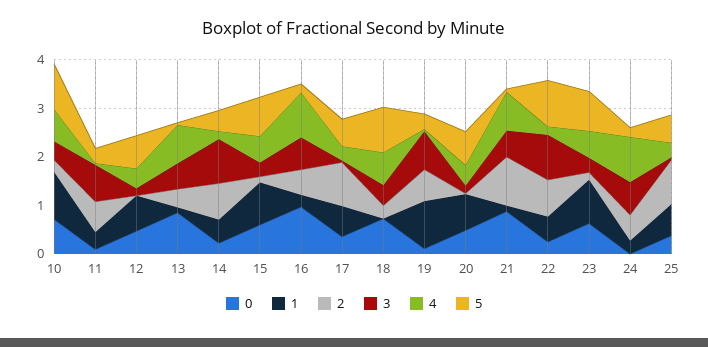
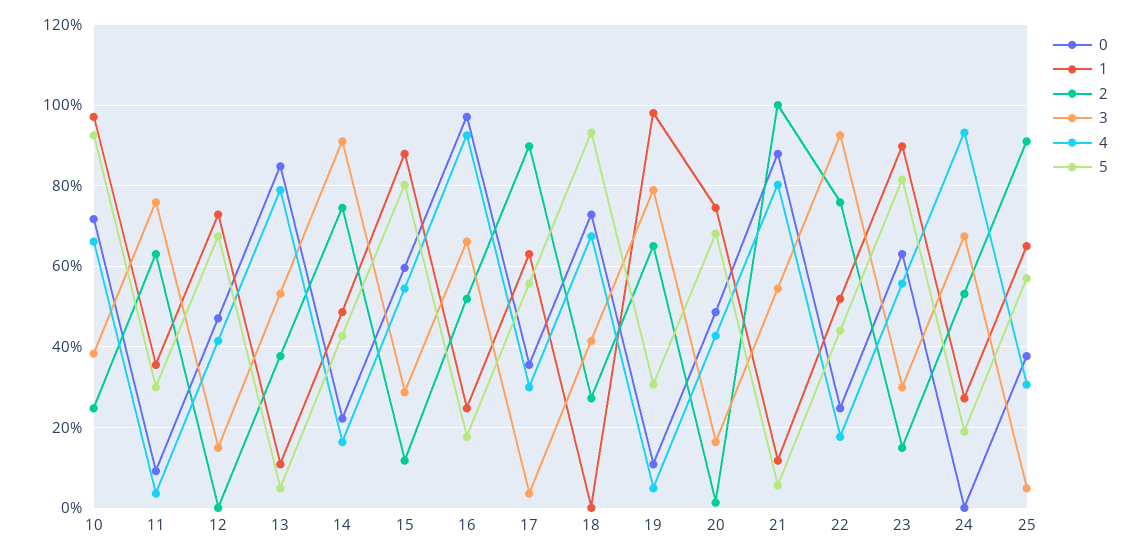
  {
    "0": {
      "10": 0.72,
      "11": 0.1,
      "12": 0.48,
      "13": 0.84,
      "14": 0.22,
      "15": 0.6,
      "16": 0.98,
      "17": 0.36,
      "18": 0.72,
      "19": 0.1,
      "20": 0.48,
      "21": 0.88,
      "22": 0.24,
      "23": 0.64,
      "24": 0,
      "25": 0.38
    },
    "1": {
      "10": 0.98,
      "11": 0.36,
      "12": 0.72,
      "13": 0.1,
      "14": 0.48,
      "15": 0.88,
      "16": 0.24,
      "17": 0.64,
      "18": 0,
      "19": 0.98,
      "20": 0.74,
      "21": 0.12,
      "22": 0.52,
      "23": 0.9,
      "24": 0.28,
      "25": 0.64
    },
    "2": {
      "10": 0.24,
      "11": 0.64,
      "12": 0,
      "13": 0.38,
      "14": 0.74,
      "15": 0.12,
      "16": 0.52,
      "17": 0.9,
      "18": 0.28,
      "19": 0.64,
      "20": 0.02,
      "21": 1,
      "22": 0.76,
      "23": 0.14,
      "24": 0.54,
      "25": 0.92
    },
    "3": {
      "10": 0.38,
      "11": 0.76,
      "12": 0.14,
      "13": 0.54,
      "14": 0.92,
      "15": 0.28,
      "16": 0.66,
      "17": 0.04,
      "18": 0.42,
      "19": 0.78,
      "20": 0.16,
      "21": 0.54,
      "22": 0.92,
      "23": 0.3,
      "24": 0.68,
      "25": 0.04
    },
    "4": {
      "10": 0.66,
      "11": 0.04,
      "12": 0.42,
      "13": 0.78,
      "14": 0.16,
      "15": 0.54,
      "16": 0.92,
      "17": 0.3,
      "18": 0.68,
      "19": 0.04,
      "20": 0.42,
      "21": 0.8,
      "22": 0.18,
      "23": 0.56,
      "24": 0.94,
      "25": 0.3
    },
    "5": {
      "10": 0.92,
      "11": 0.3,
      "12": 0.68,
      "13": 0.04,
      "14": 0.42,
      "15": 0.8,
      "16": 0.18,
      "17": 0.56,
      "18": 0.94,
      "19": 0.3,
      "20": 0.68,
      "21": 0.06,
-     "22": 1,
+     "22": 0.44,
      "23": 0.82,
      "24": 0.18,
      "25": 0.58
    }
  }

